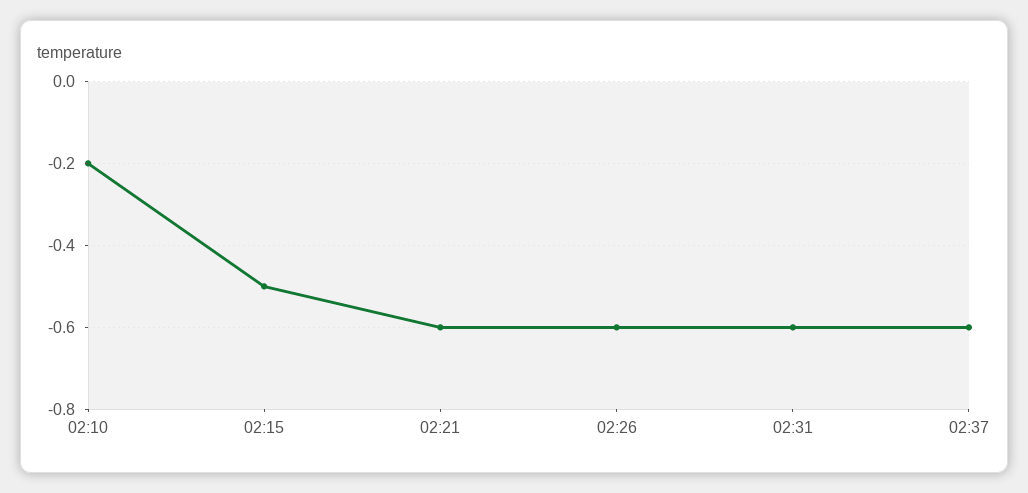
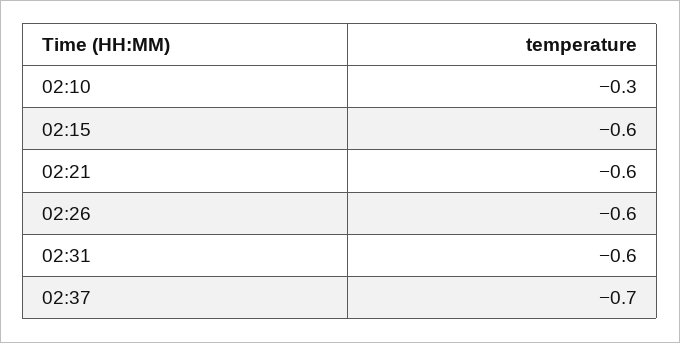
  {
-   "02:10": -0.2,
+   "02:10": -0.3,
-   "02:15": -0.5,
+   "02:15": -0.6,
    "02:21": -0.6,
    "02:26": -0.6,
    "02:31": -0.6,
-   "02:37": -0.6
+   "02:37": -0.7
  }

